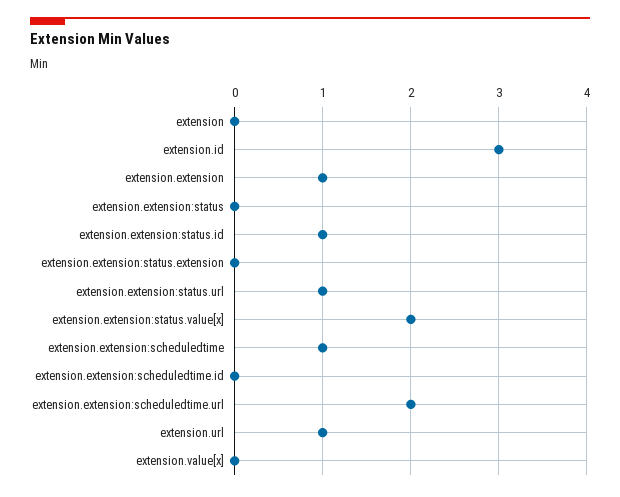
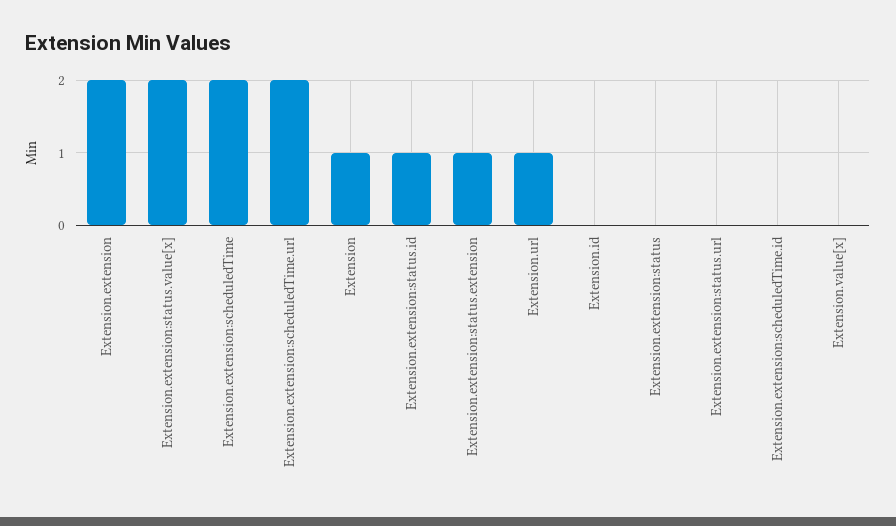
  {
-   "extension": 0,
+   "extension": 1,
-   "extension.id": 3,
+   "extension.id": 0,
-   "extension.extension": 1,
+   "extension.extension": 2,
    "extension.extension:status": 0,
    "extension.extension:status.id": 1,
-   "extension.extension:status.extension": 0,
+   "extension.extension:status.extension": 1,
-   "extension.extension:status.url": 1,
+   "extension.extension:status.url": 0,
    "extension.extension:status.value[x]": 2,
-   "extension.extension:scheduledtime": 1,
+   "extension.extension:scheduledtime": 2,
    "extension.extension:scheduledtime.id": 0,
    "extension.extension:scheduledtime.url": 2,
    "extension.url": 1,
    "extension.value[x]": 0
  }

